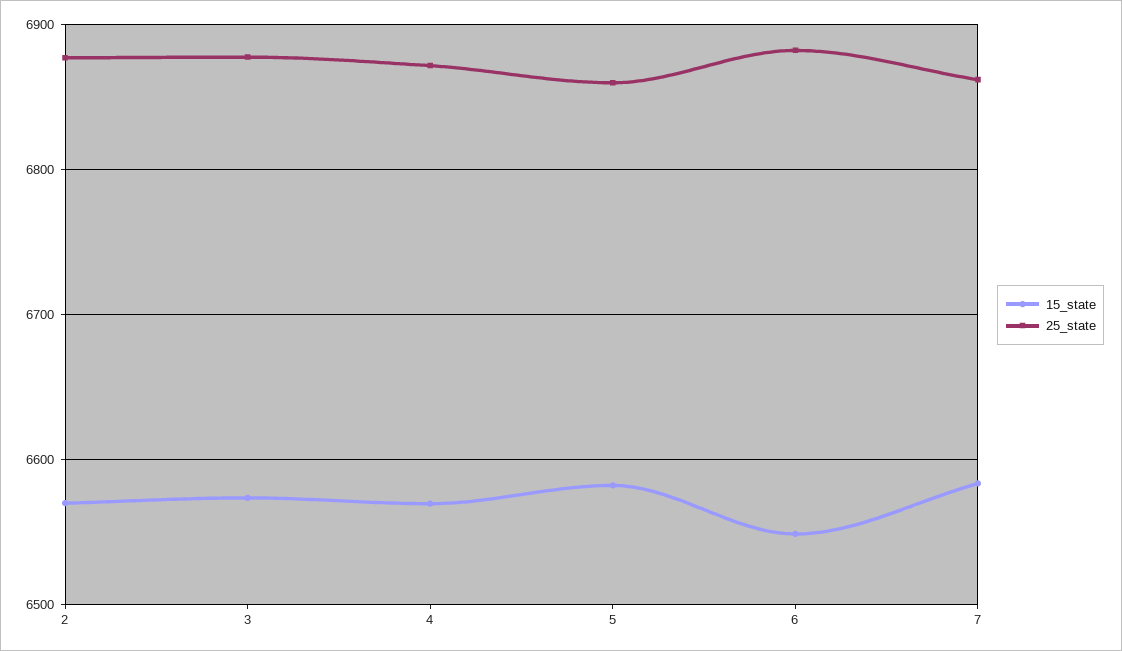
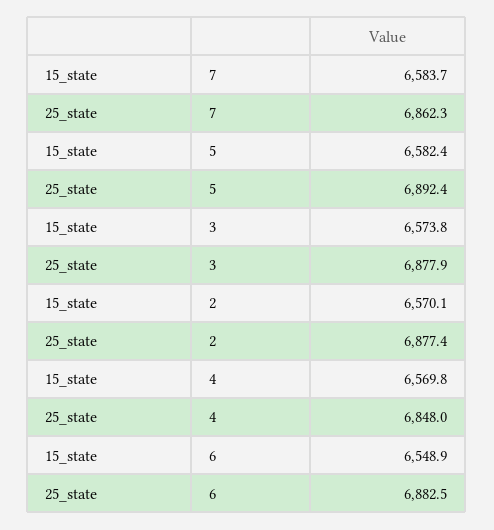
  {
    "15_state": {
      "2": 6570.1,
      "3": 6573.8,
      "4": 6569.8,
      "5": 6582.4,
      "6": 6548.9,
      "7": 6583.7
    },
    "25_state": {
      "2": 6877.4,
      "3": 6877.9,
-     "4": 6870,
+     "4": 6848,
-     "5": 6860,
+     "5": 6892.4,
      "6": 6882.5,
      "7": 6862.3
    }
  }

